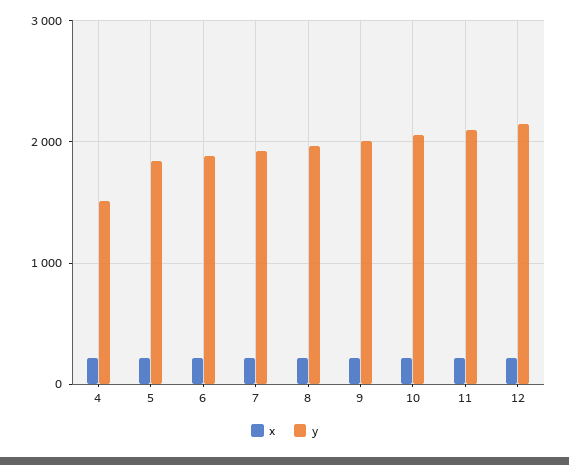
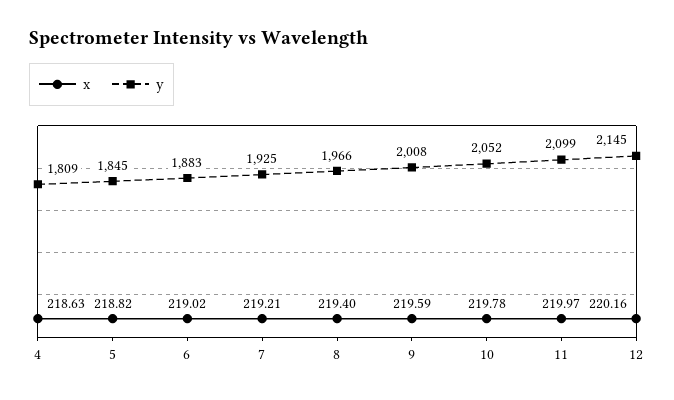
  {
    "x": {
      "4": 218.63,
      "5": 218.82,
      "6": 219.02,
      "7": 219.21,
      "8": 219.4,
      "9": 219.59,
      "10": 219.78,
      "11": 219.97,
      "12": 220.16
    },
    "y": {
-     "4": 1500,
+     "4": 1809,
      "5": 1845,
      "6": 1883,
      "7": 1925,
      "8": 1966,
      "9": 2008,
      "10": 2052,
      "11": 2099,
      "12": 2145
    }
  }

